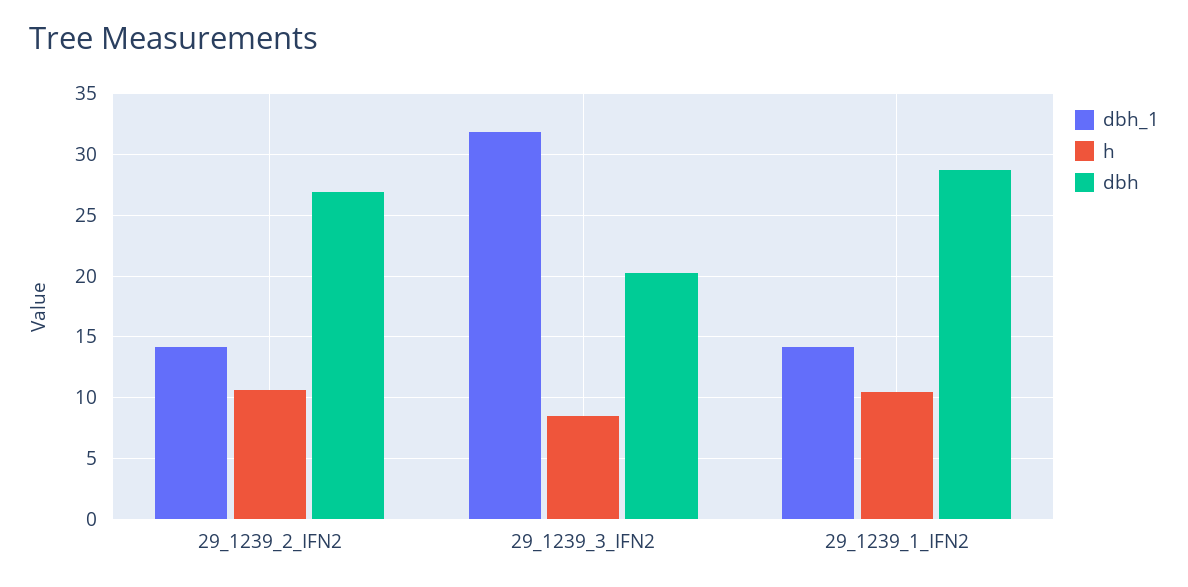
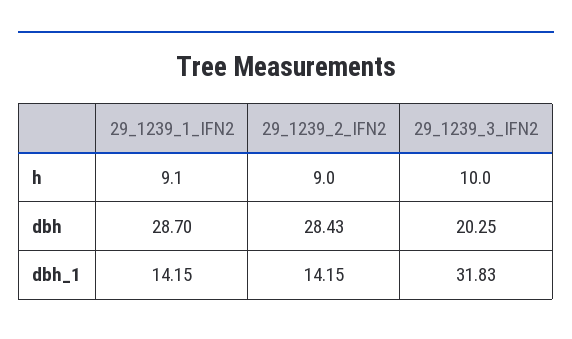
  {
    "dbh_1": {
      "29_1239_2_IFN2": 14.15,
      "29_1239_3_IFN2": 31.83,
      "29_1239_1_IFN2": 14.15
    },
    "h": {
-     "29_1239_2_IFN2": 10.5,
+     "29_1239_2_IFN2": 9,
-     "29_1239_3_IFN2": 8.5,
+     "29_1239_3_IFN2": 10,
-     "29_1239_1_IFN2": 10.5
+     "29_1239_1_IFN2": 9.1
    },
    "dbh": {
-     "29_1239_2_IFN2": 27,
+     "29_1239_2_IFN2": 28.43,
      "29_1239_3_IFN2": 20.25,
      "29_1239_1_IFN2": 28.7
    }
  }

